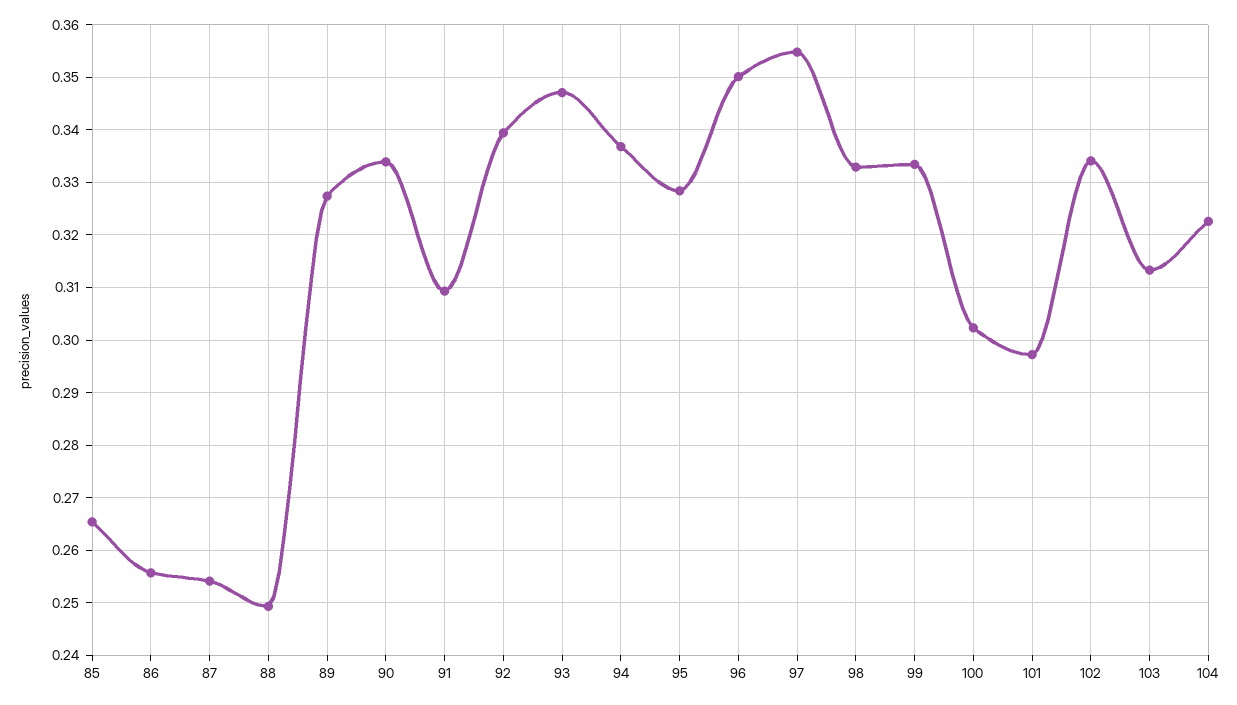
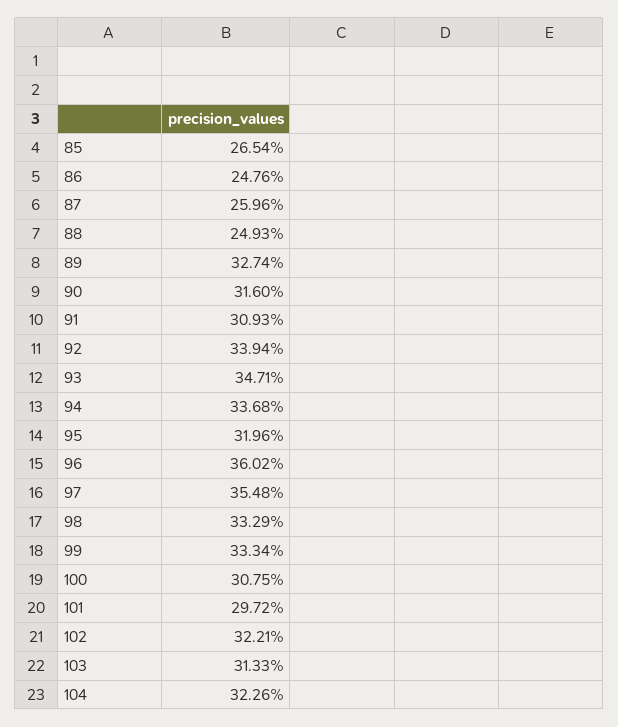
  {
    "85": 0.2654,
-   "86": 0.256,
+   "86": 0.2476,
-   "87": 0.254,
+   "87": 0.2596,
    "88": 0.2493,
    "89": 0.3274,
-   "90": 0.334,
+   "90": 0.316,
    "91": 0.3093,
    "92": 0.3394,
    "93": 0.3471,
    "94": 0.3368,
-   "95": 0.328,
+   "95": 0.3196,
-   "96": 0.35,
+   "96": 0.3602,
    "97": 0.3548,
    "98": 0.3329,
    "99": 0.3334,
-   "100": 0.302,
+   "100": 0.3075,
    "101": 0.2972,
-   "102": 0.334,
+   "102": 0.3221,
    "103": 0.3133,
    "104": 0.3226
  }

